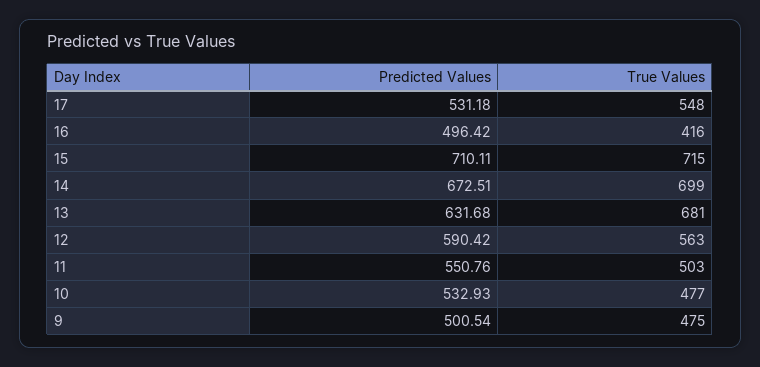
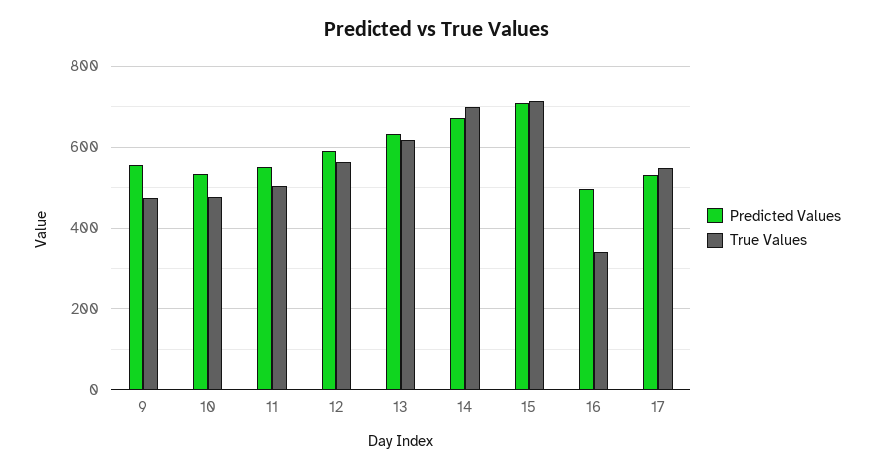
  {
    "Predicted Values": {
      "17": 531.18,
      "16": 496.42,
      "15": 710.11,
      "14": 672.51,
      "13": 631.68,
      "12": 590.42,
      "11": 550.76,
      "10": 532.93,
-     "9": 500.54
+     "9": 560
    },
    "True Values": {
      "17": 548,
-     "16": 416,
+     "16": 340,
      "15": 715,
      "14": 699,
-     "13": 681,
+     "13": 620,
      "12": 563,
      "11": 503,
      "10": 477,
      "9": 475
    }
  }

